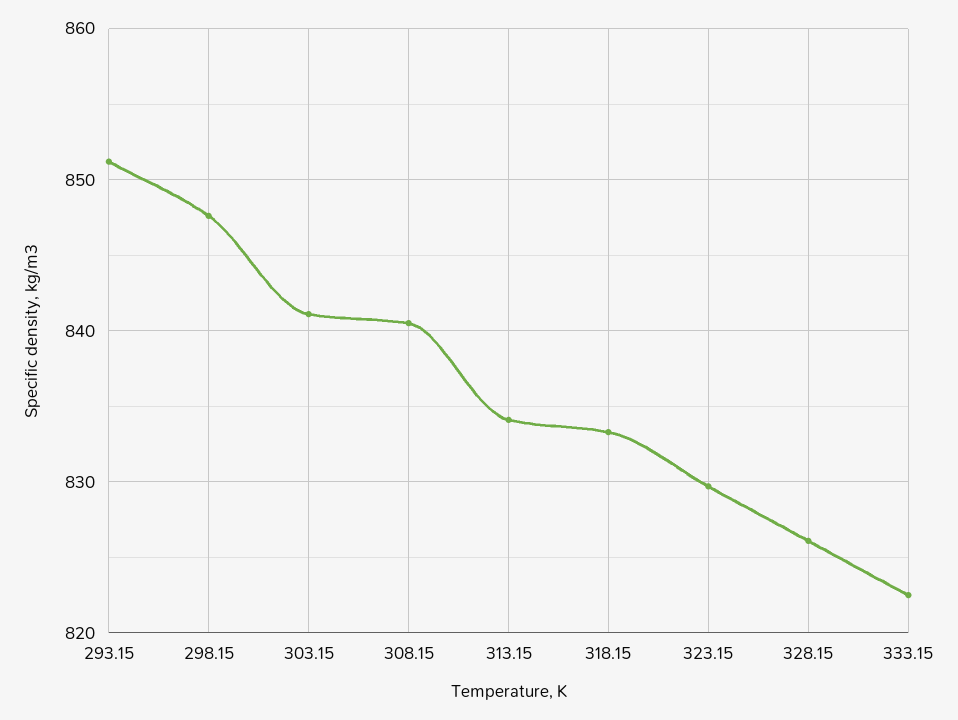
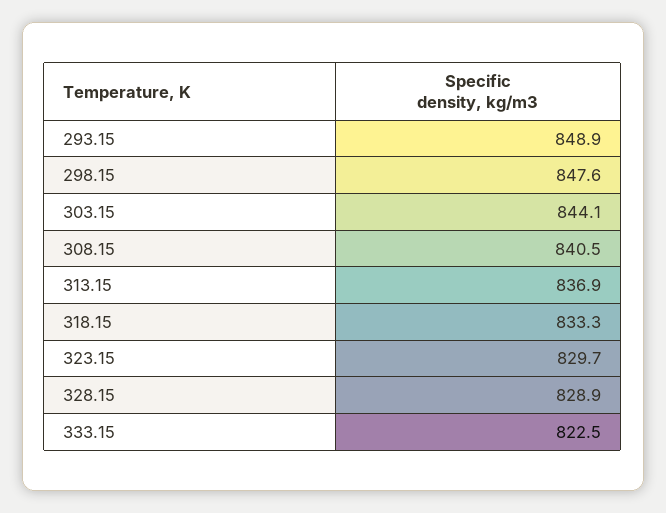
  {
-   "293.15": 851,
+   "293.15": 848.9,
    "298.15": 847.6,
-   "303.15": 841,
+   "303.15": 844.1,
    "308.15": 840.5,
-   "313.15": 834,
+   "313.15": 836.9,
    "318.15": 833.3,
    "323.15": 829.7,
-   "328.15": 826,
+   "328.15": 828.9,
    "333.15": 822.5
  }

